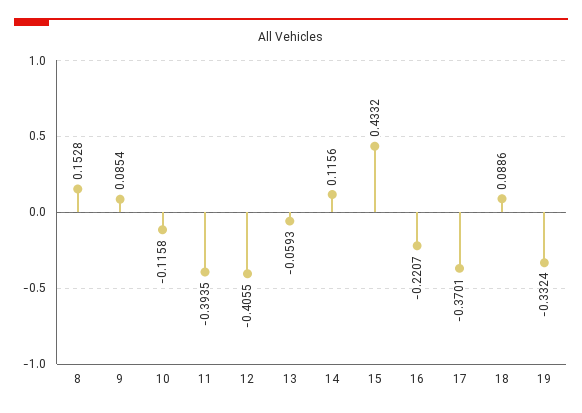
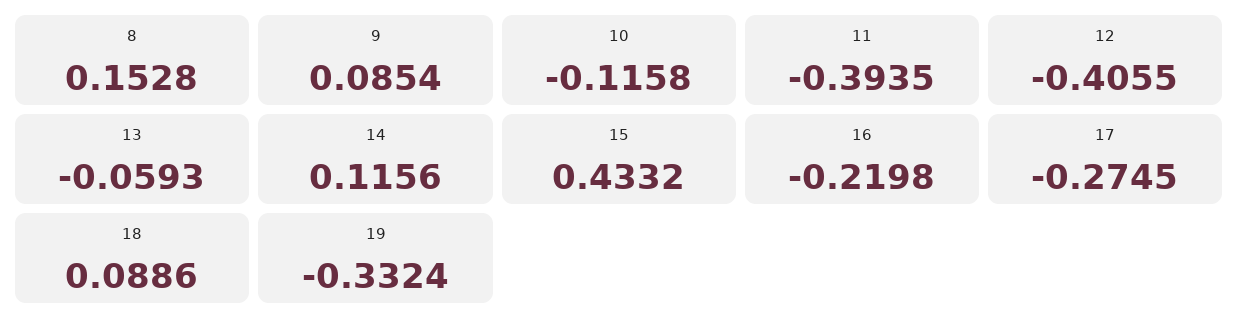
  {
    "8": 0.1528,
    "9": 0.0854,
    "10": -0.1158,
    "11": -0.3935,
    "12": -0.4055,
    "13": -0.0593,
    "14": 0.1156,
    "15": 0.4332,
-   "16": -0.2207,
+   "16": -0.2198,
-   "17": -0.3701,
+   "17": -0.2745,
    "18": 0.0886,
    "19": -0.3324
  }

